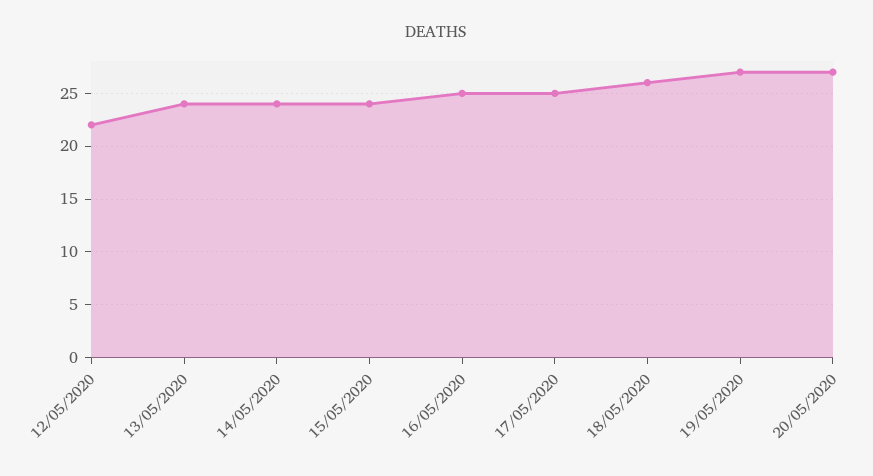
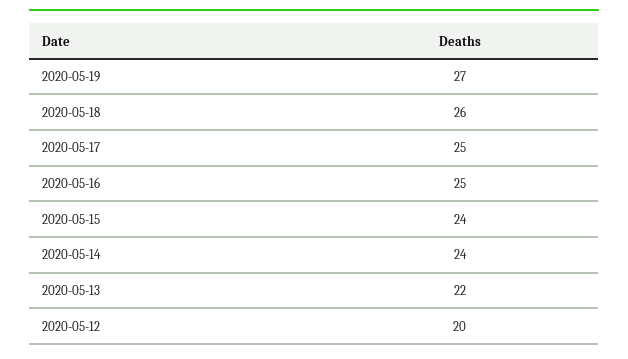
  {
-   "12/05/2020": 22,
+   "12/05/2020": 20,
-   "13/05/2020": 24,
+   "13/05/2020": 22,
    "14/05/2020": 24,
    "15/05/2020": 24,
    "16/05/2020": 25,
    "17/05/2020": 25,
    "18/05/2020": 26,
-   "19/05/2020": 27,
+   "19/05/2020": 27
-   "20/05/2020": 27
  }

